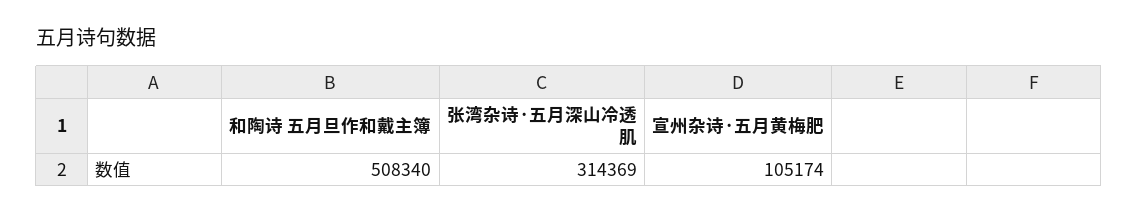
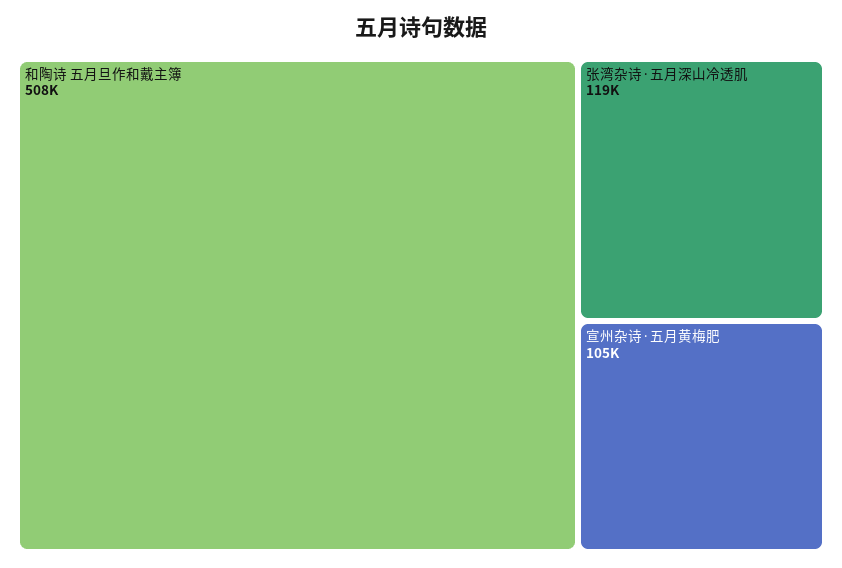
  {
    "和陶诗 五月旦作和戴主簿": 508340,
-   "张湾杂诗·五月深山冷透肌": 314369,
+   "张湾杂诗·五月深山冷透肌": 119000,
    "宣州杂诗·五月黄梅肥": 105174
  }

